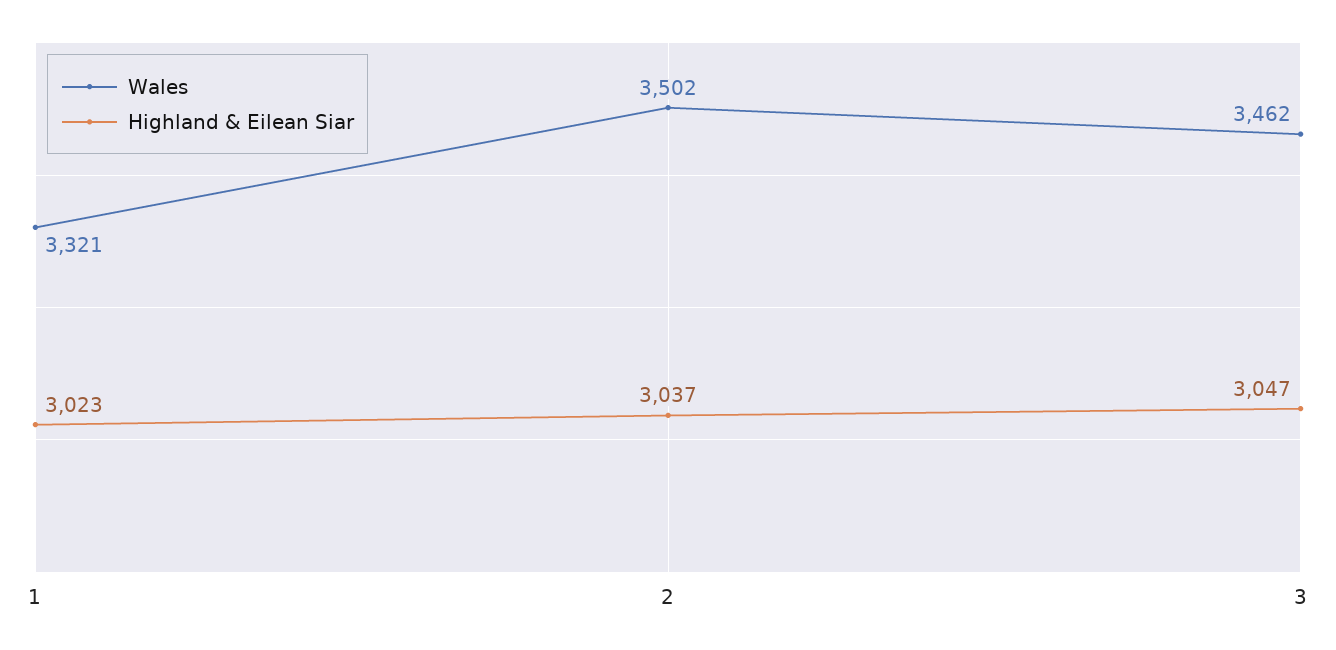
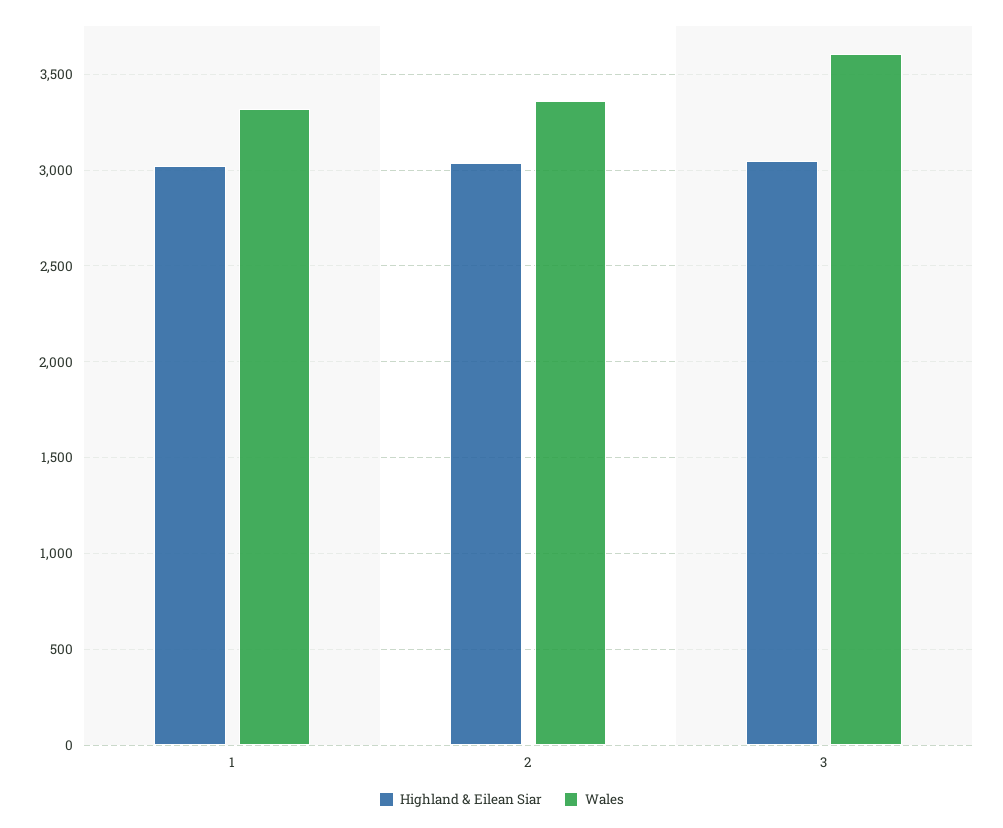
  {
    "Wales": {
      "1": 3321,
-     "2": 3502,
+     "2": 3350,
-     "3": 3462
+     "3": 3600
    },
    "Highland & Eilean Siar": {
      "1": 3023,
      "2": 3037,
      "3": 3047
    }
  }

